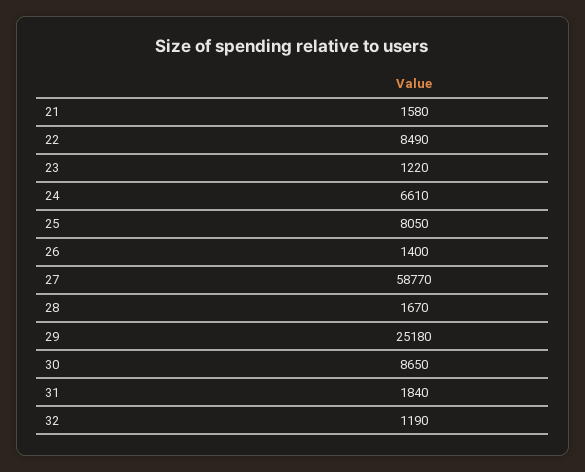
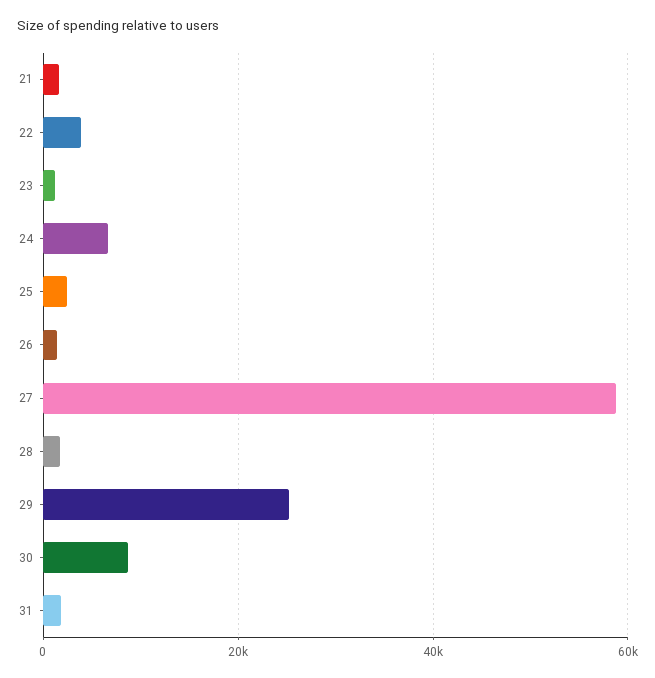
  {
    "21": 1580,
-   "22": 8490,
+   "22": 4000,
    "23": 1220,
    "24": 6610,
-   "25": 8050,
+   "25": 2000,
    "26": 1400,
    "27": 58770,
    "28": 1670,
    "29": 25180,
    "30": 8650,
-   "31": 1840,
+   "31": 1840
-   "32": 1190
  }

